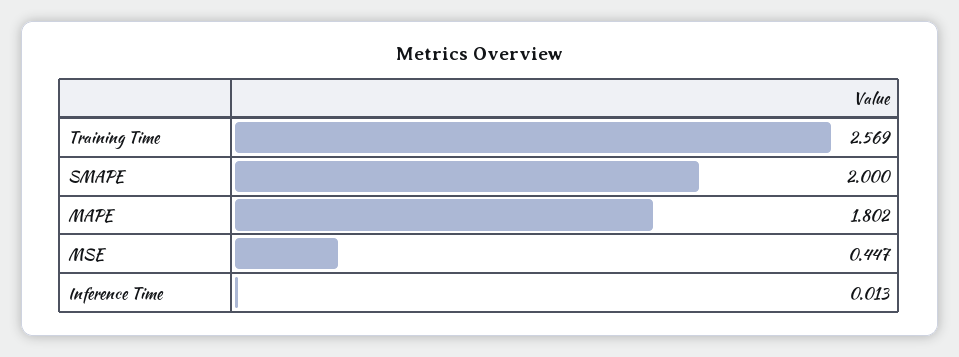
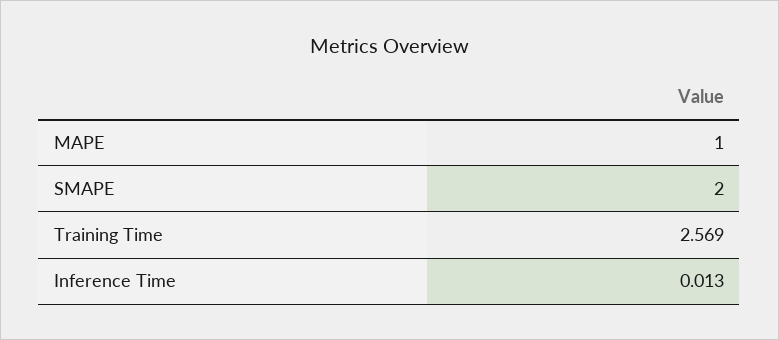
  {
    "Training Time": 2.569,
    "SMAPE": 2,
-   "MAPE": 1.802,
+   "MAPE": 1,
-   "MSE": 0.447,
    "Inference Time": 0.013
  }

